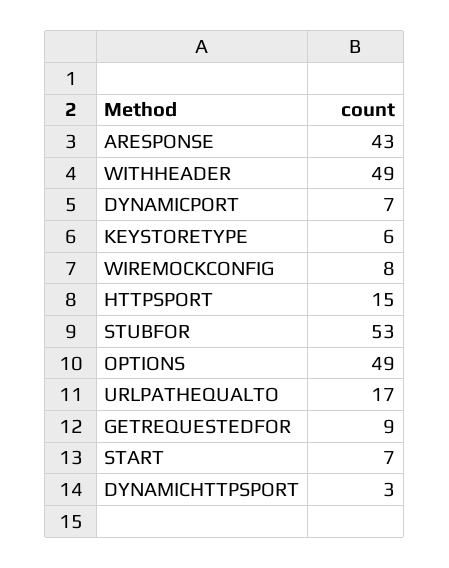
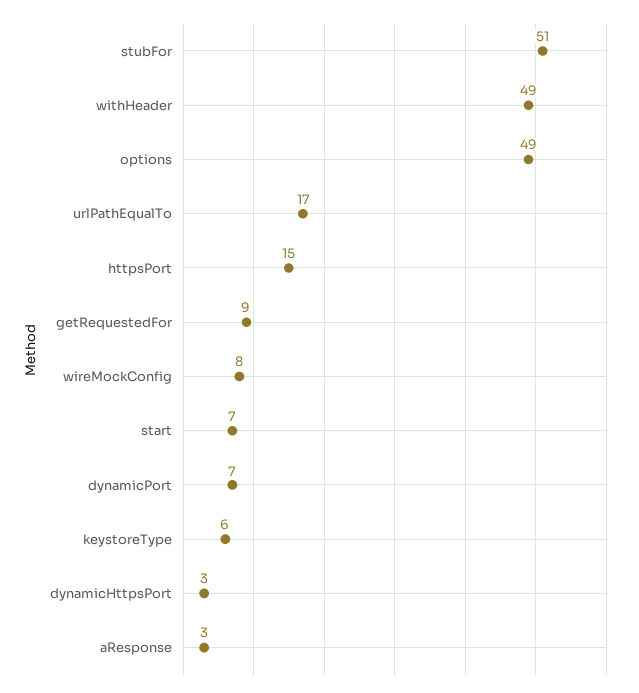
  {
-   "ARESPONSE": 43,
+   "ARESPONSE": 3,
    "WITHHEADER": 49,
    "DYNAMICPORT": 7,
    "KEYSTORETYPE": 6,
    "WIREMOCKCONFIG": 8,
    "HTTPSPORT": 15,
-   "STUBFOR": 53,
+   "STUBFOR": 51,
    "OPTIONS": 49,
    "URLPATHEQUALTO": 17,
    "GETREQUESTEDFOR": 9,
    "START": 7,
    "DYNAMICHTTPSPORT": 3
  }

